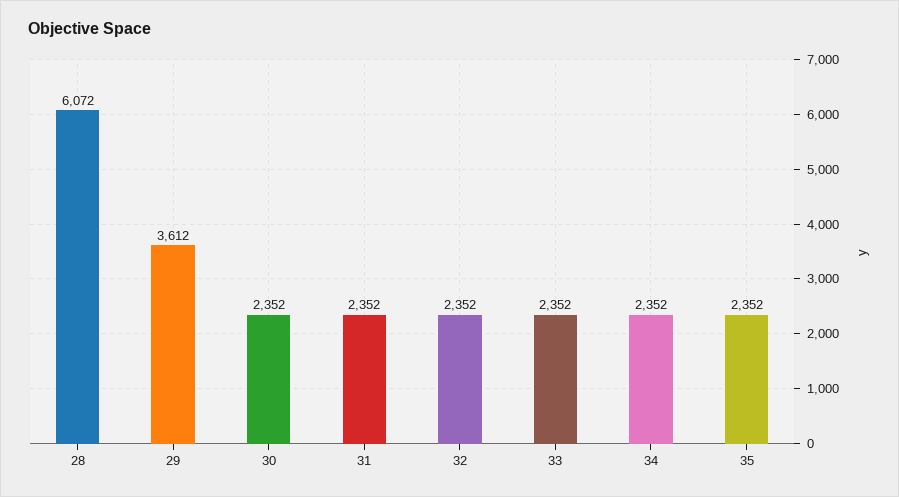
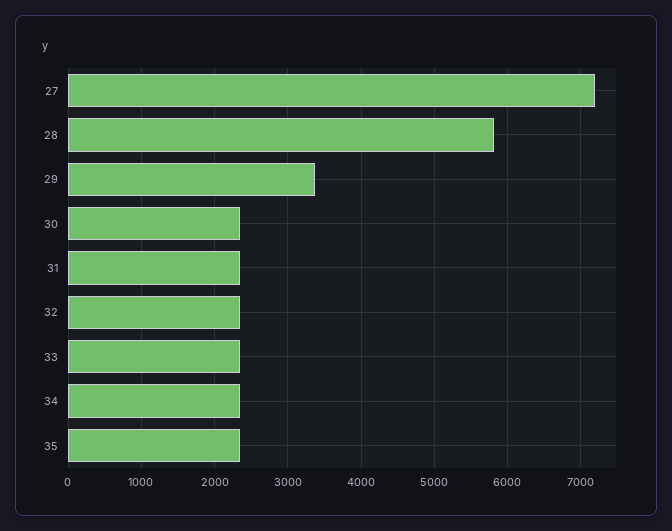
  {
-   "28": 6072,
+   "28": 5800,
-   "29": 3612,
+   "29": 3400,
    "30": 2352,
    "31": 2352,
    "32": 2352,
    "33": 2352,
    "34": 2352,
-   "35": 2352
+   "35": 2352,
+   "27": 7200
  }

